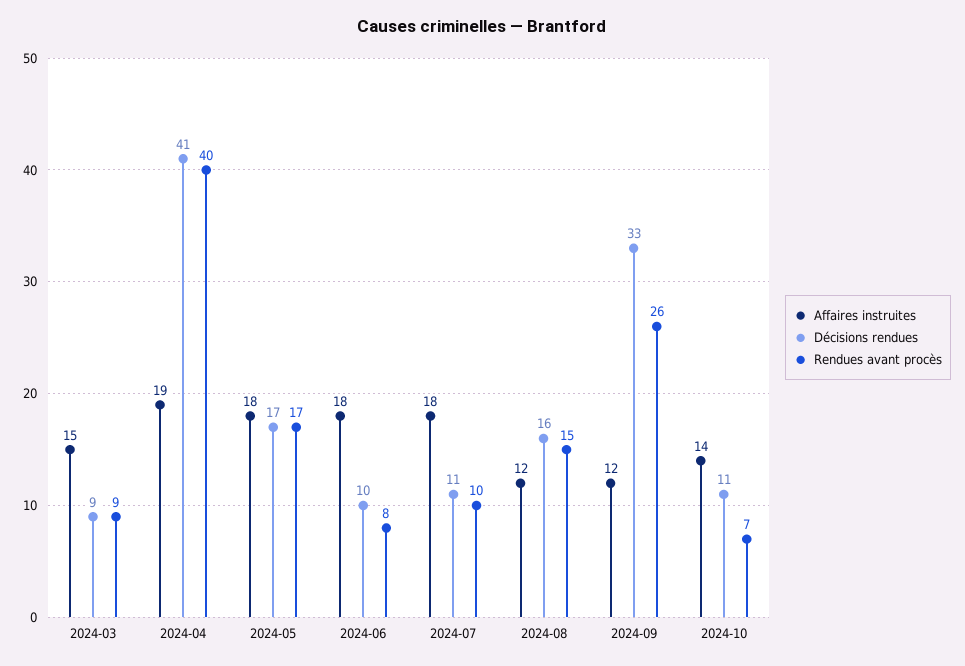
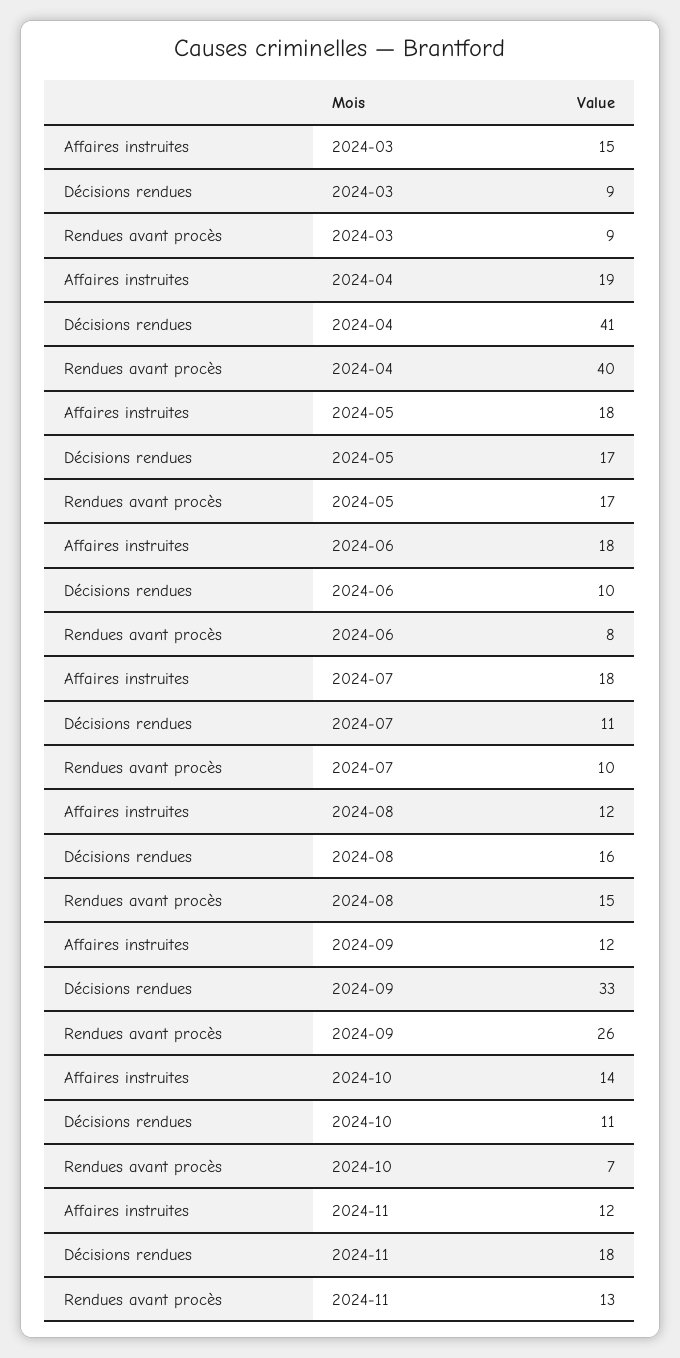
  {
    "Affaires instruites": {
      "2024-03": 15,
      "2024-04": 19,
      "2024-05": 18,
      "2024-06": 18,
      "2024-07": 18,
      "2024-08": 12,
      "2024-09": 12,
-     "2024-10": 14
+     "2024-10": 14,
+     "2024-11": 12
    },
    "Décisions rendues": {
      "2024-03": 9,
      "2024-04": 41,
      "2024-05": 17,
      "2024-06": 10,
      "2024-07": 11,
      "2024-08": 16,
      "2024-09": 33,
-     "2024-10": 11
+     "2024-10": 11,
+     "2024-11": 18
    },
    "Rendues avant procès": {
      "2024-03": 9,
      "2024-04": 40,
      "2024-05": 17,
      "2024-06": 8,
      "2024-07": 10,
      "2024-08": 15,
      "2024-09": 26,
-     "2024-10": 7
+     "2024-10": 7,
+     "2024-11": 13
    }
  }

